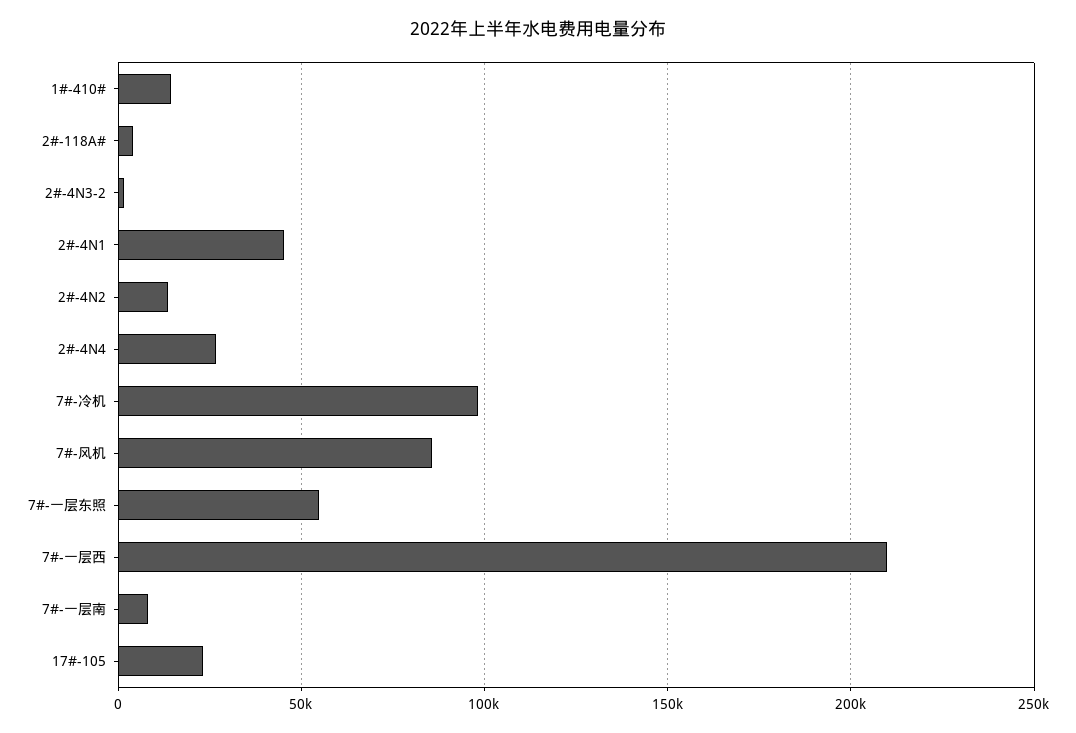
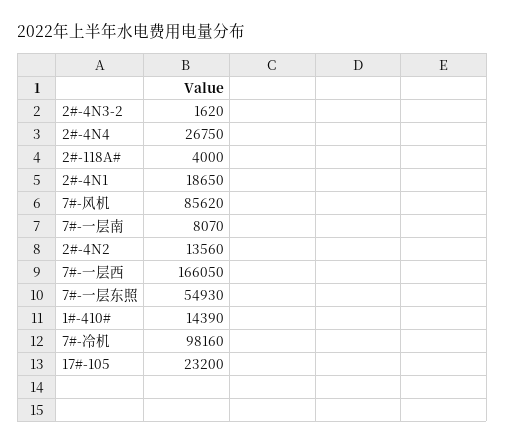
  {
    "1#-410#": 14390,
    "2#-118A#": 4000,
    "2#-4N3-2": 1620,
-   "2#-4N1": 45000,
+   "2#-4N1": 18650,
    "2#-4N2": 13560,
    "2#-4N4": 26750,
    "7#-冷机": 98160,
    "7#-风机": 85620,
    "7#-一层东照": 54930,
-   "7#-一层西": 210000,
+   "7#-一层西": 166050,
    "7#-一层南": 8070,
    "17#-105": 23200
  }

